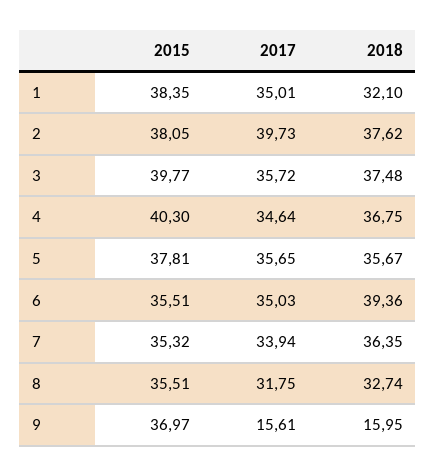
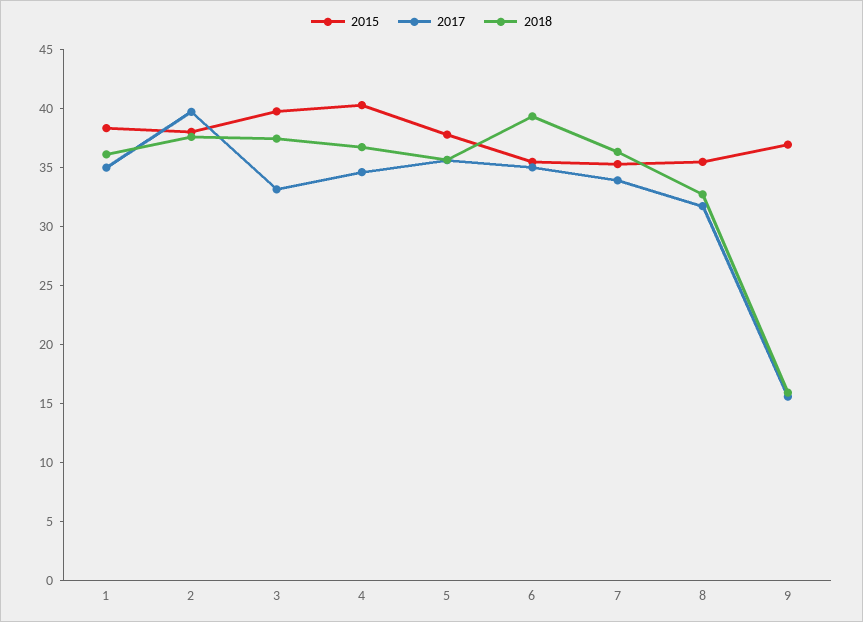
  {
    "2015": {
      "1": 38.35,
      "2": 38.05,
      "3": 39.77,
      "4": 40.3,
      "5": 37.81,
      "6": 35.51,
      "7": 35.32,
      "8": 35.51,
      "9": 36.97
    },
    "2017": {
      "1": 35.01,
      "2": 39.73,
-     "3": 35.72,
+     "3": 33,
      "4": 34.64,
      "5": 35.65,
      "6": 35.03,
      "7": 33.94,
      "8": 31.75,
      "9": 15.61
    },
    "2018": {
-     "1": 32.1,
+     "1": 36,
      "2": 37.62,
      "3": 37.48,
      "4": 36.75,
      "5": 35.67,
      "6": 39.36,
      "7": 36.35,
      "8": 32.74,
      "9": 15.95
    }
  }

